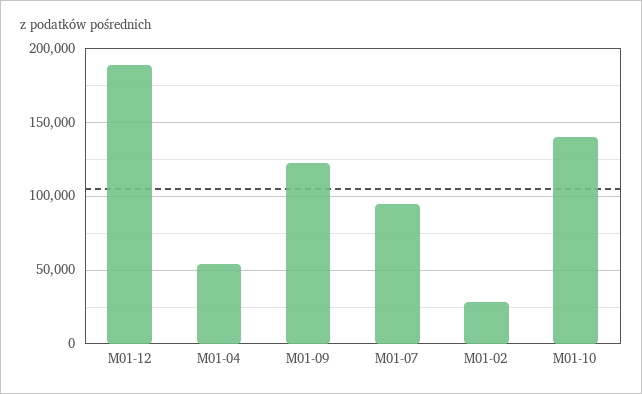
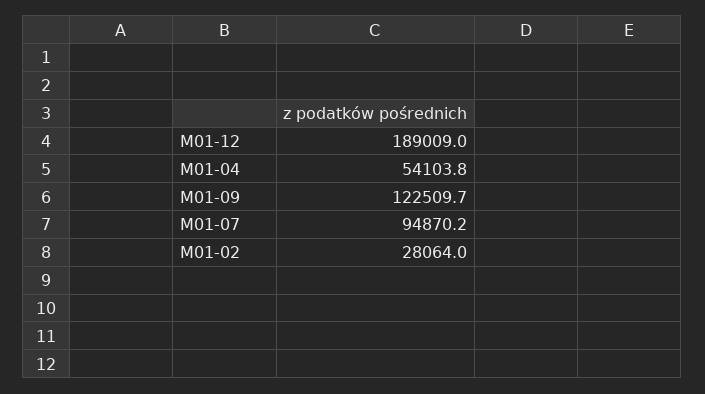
  {
    "M01-12": 189009,
    "M01-04": 54103.8,
    "M01-09": 122509.7,
    "M01-07": 94870.2,
-   "M01-02": 28064,
+   "M01-02": 28064
-   "M01-10": 140000
  }

